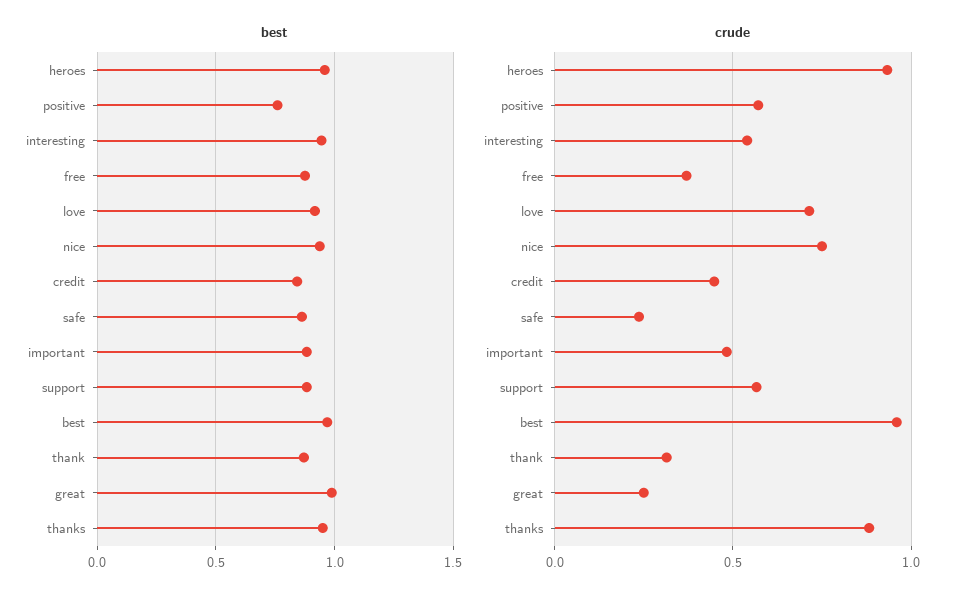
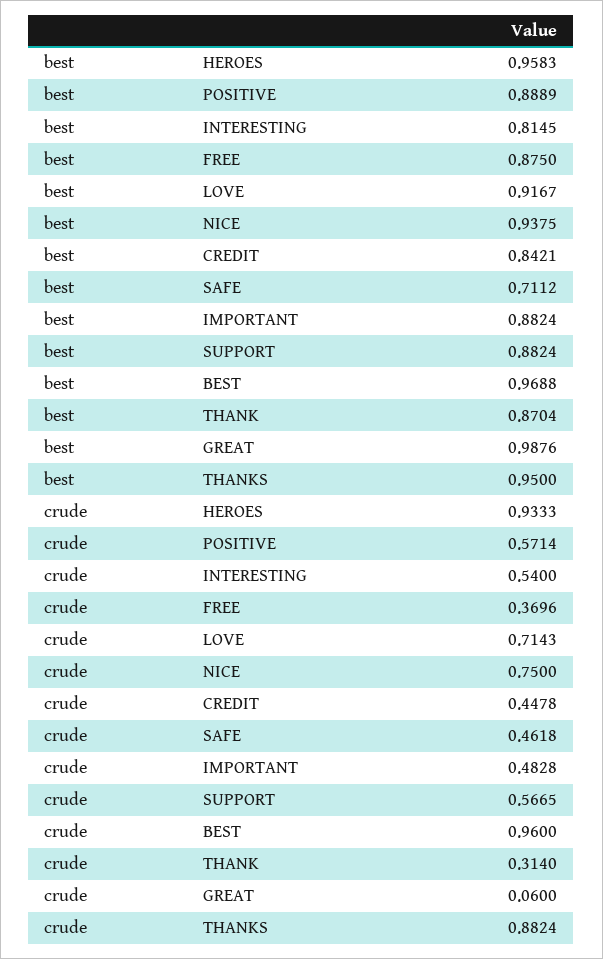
  {
    "best": {
      "heroes": 0.9583,
-     "positive": 0.75,
+     "positive": 0.8889,
-     "interesting": 0.95,
+     "interesting": 0.8145,
      "free": 0.875,
      "love": 0.9167,
      "nice": 0.9375,
      "credit": 0.8421,
-     "safe": 0.85,
+     "safe": 0.7112,
      "important": 0.8824,
      "support": 0.8824,
      "best": 0.9688,
      "thank": 0.8704,
      "great": 0.9876,
      "thanks": 0.95
    },
    "crude": {
      "heroes": 0.9333,
      "positive": 0.5714,
      "interesting": 0.54,
      "free": 0.3696,
      "love": 0.7143,
      "nice": 0.75,
      "credit": 0.4478,
-     "safe": 0.25,
+     "safe": 0.4618,
      "important": 0.4828,
      "support": 0.5665,
      "best": 0.96,
      "thank": 0.314,
-     "great": 0.25,
+     "great": 0.06,
      "thanks": 0.8824
    }
  }

